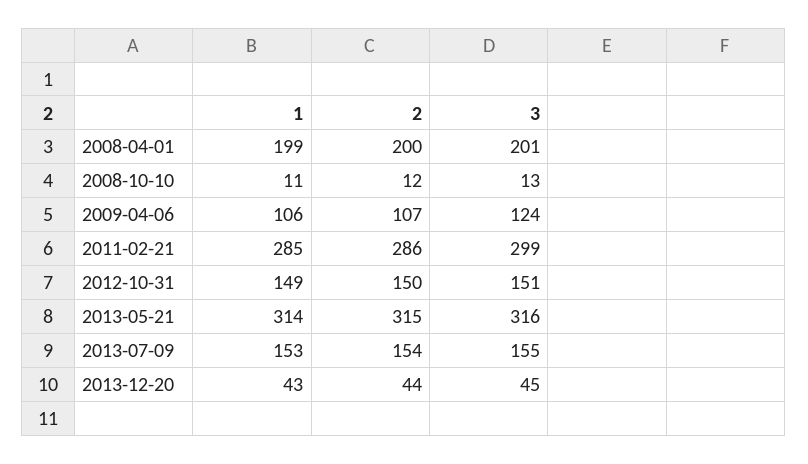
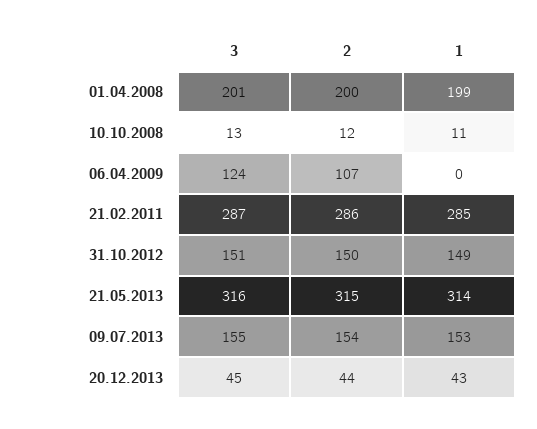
  {
    "1": {
      "2008-04-01": 199,
      "2008-10-10": 11,
-     "2009-04-06": 106,
+     "2009-04-06": 0,
      "2011-02-21": 285,
      "2012-10-31": 149,
      "2013-05-21": 314,
      "2013-07-09": 153,
      "2013-12-20": 43
    },
    "2": {
      "2008-04-01": 200,
      "2008-10-10": 12,
      "2009-04-06": 107,
      "2011-02-21": 286,
      "2012-10-31": 150,
      "2013-05-21": 315,
      "2013-07-09": 154,
      "2013-12-20": 44
    },
    "3": {
      "2008-04-01": 201,
      "2008-10-10": 13,
      "2009-04-06": 124,
-     "2011-02-21": 299,
+     "2011-02-21": 287,
      "2012-10-31": 151,
      "2013-05-21": 316,
      "2013-07-09": 155,
      "2013-12-20": 45
    }
  }

